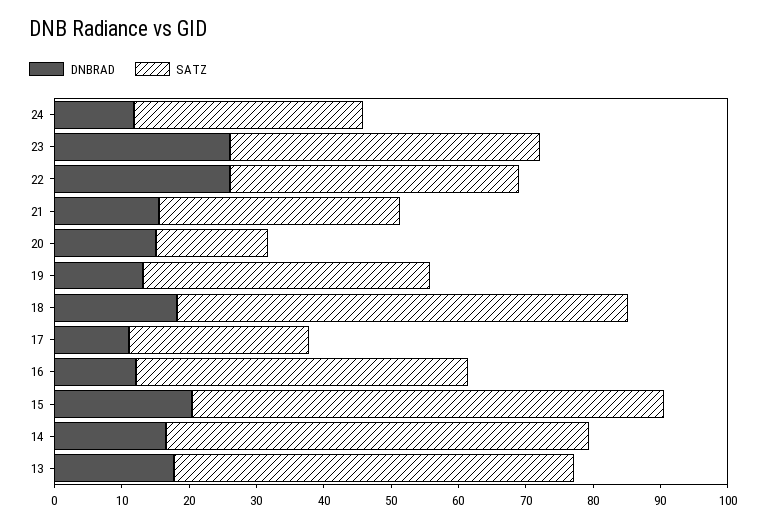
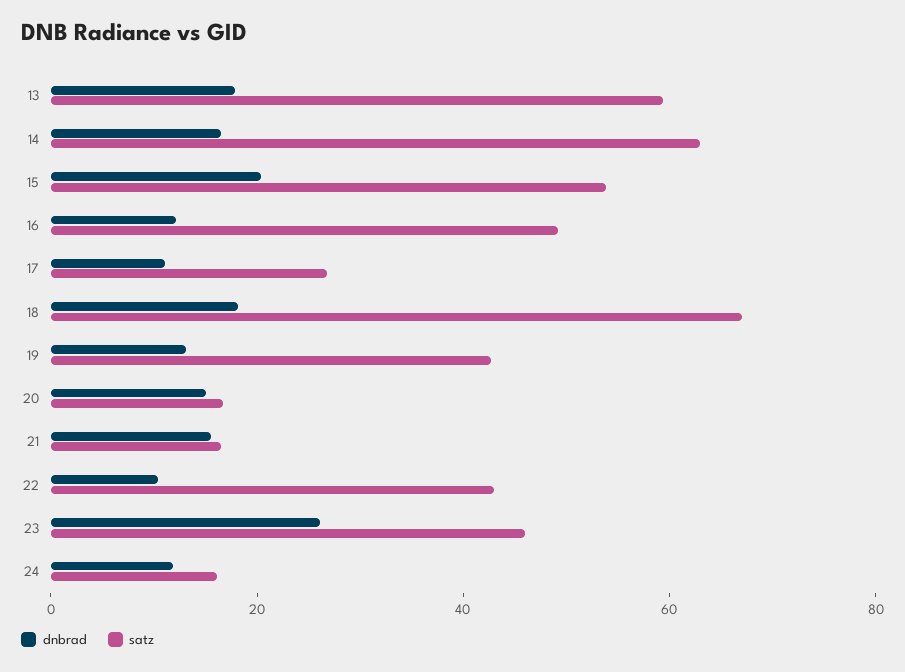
  {
    "DNBRAD": {
      "24": 12,
      "23": 26,
-     "22": 26,
+     "22": 10,
      "21": 16,
      "20": 16,
      "19": 14,
      "18": 18,
      "17": 12,
      "16": 12,
      "15": 20,
      "14": 16,
      "13": 18
    },
    "SATZ": {
-     "24": 34,
+     "24": 15,
      "23": 46,
      "22": 44,
-     "21": 36,
+     "21": 15,
      "20": 16,
      "19": 42,
      "18": 68,
      "17": 26,
      "16": 50,
-     "15": 70,
+     "15": 55,
      "14": 62,
      "13": 60
    }
  }

